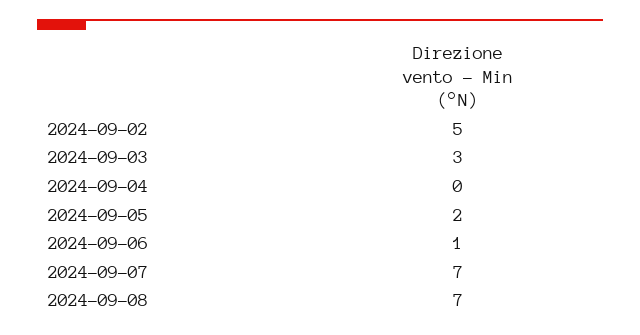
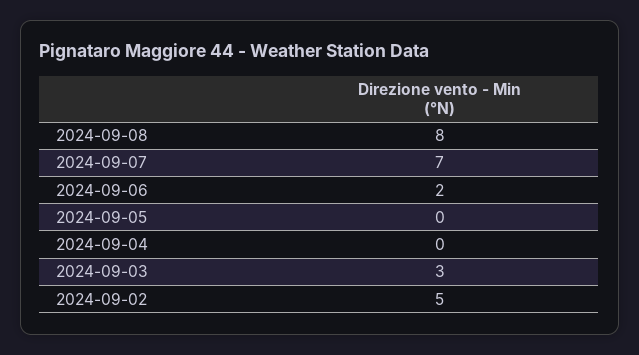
  {
    "2024-09-02": 5,
    "2024-09-03": 3,
    "2024-09-04": 0,
-   "2024-09-05": 2,
+   "2024-09-05": 0,
-   "2024-09-06": 1,
+   "2024-09-06": 2,
    "2024-09-07": 7,
-   "2024-09-08": 7
+   "2024-09-08": 8
  }

